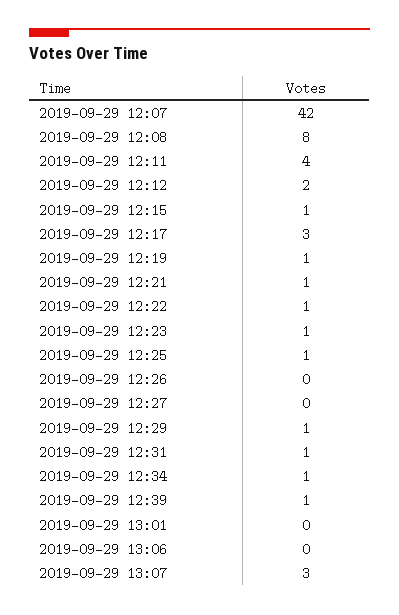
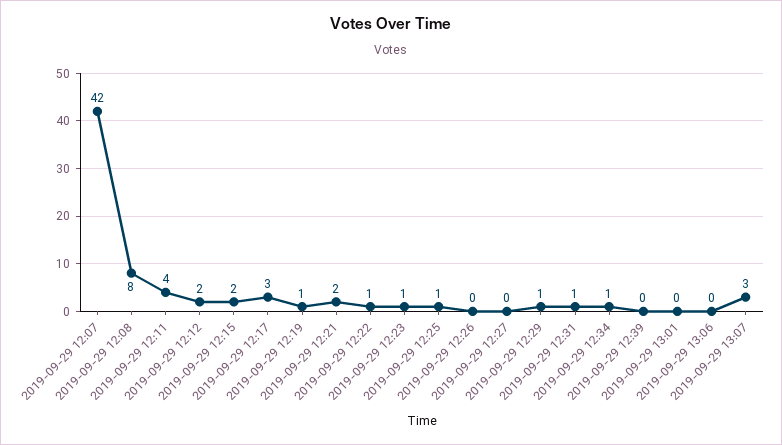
  {
    "2019-09-29 12:07": 42,
    "2019-09-29 12:08": 8,
    "2019-09-29 12:11": 4,
    "2019-09-29 12:12": 2,
-   "2019-09-29 12:15": 1,
+   "2019-09-29 12:15": 2,
    "2019-09-29 12:17": 3,
    "2019-09-29 12:19": 1,
-   "2019-09-29 12:21": 1,
+   "2019-09-29 12:21": 2,
    "2019-09-29 12:22": 1,
    "2019-09-29 12:23": 1,
    "2019-09-29 12:25": 1,
    "2019-09-29 12:26": 0,
    "2019-09-29 12:27": 0,
    "2019-09-29 12:29": 1,
    "2019-09-29 12:31": 1,
    "2019-09-29 12:34": 1,
-   "2019-09-29 12:39": 1,
+   "2019-09-29 12:39": 0,
    "2019-09-29 13:01": 0,
    "2019-09-29 13:06": 0,
    "2019-09-29 13:07": 3
  }

